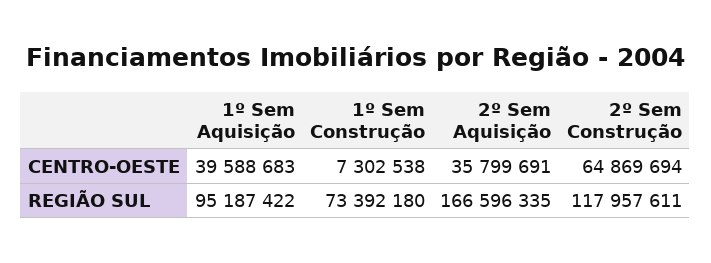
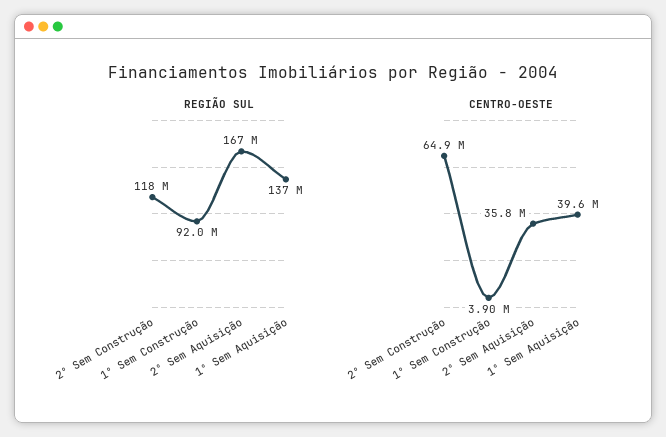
  {
    "CENTRO-OESTE": {
      "1º Sem Aquisição": 39588683,
-     "1º Sem Construção": 7302538,
+     "1º Sem Construção": 3900000,
      "2º Sem Aquisição": 35799691,
      "2º Sem Construção": 64869694
    },
    "REGIÃO SUL": {
-     "1º Sem Aquisição": 95187422,
+     "1º Sem Aquisição": 137000000,
-     "1º Sem Construção": 73392180,
+     "1º Sem Construção": 92000000,
      "2º Sem Aquisição": 166596335,
      "2º Sem Construção": 117957611
    }
  }

